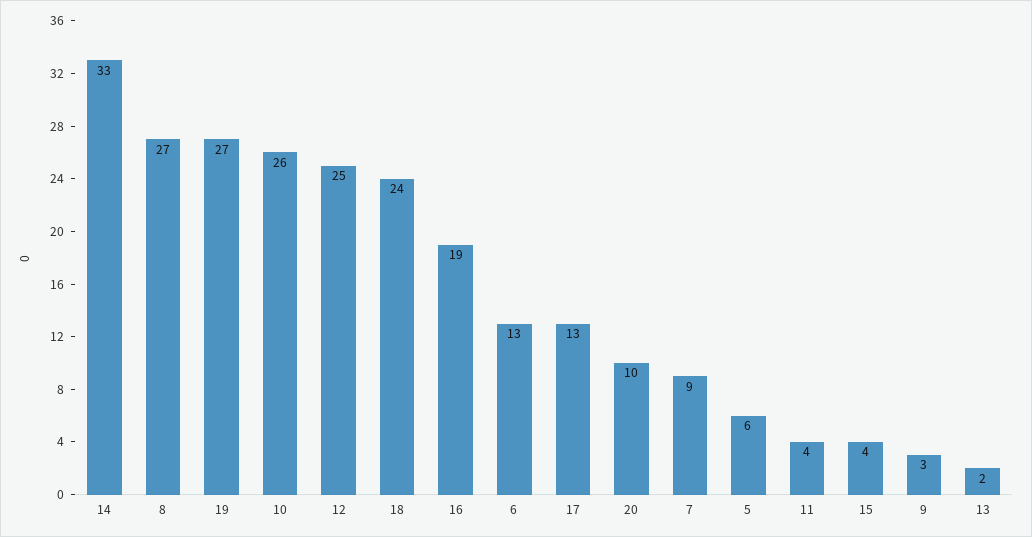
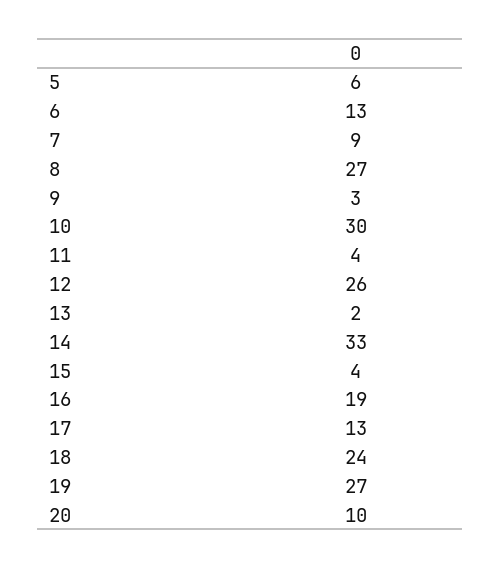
  {
    "14": 33,
    "8": 27,
    "19": 27,
-   "10": 26,
+   "10": 30,
-   "12": 25,
+   "12": 26,
    "18": 24,
    "16": 19,
    "6": 13,
    "17": 13,
    "20": 10,
    "7": 9,
    "5": 6,
    "11": 4,
    "15": 4,
    "9": 3,
    "13": 2
  }

